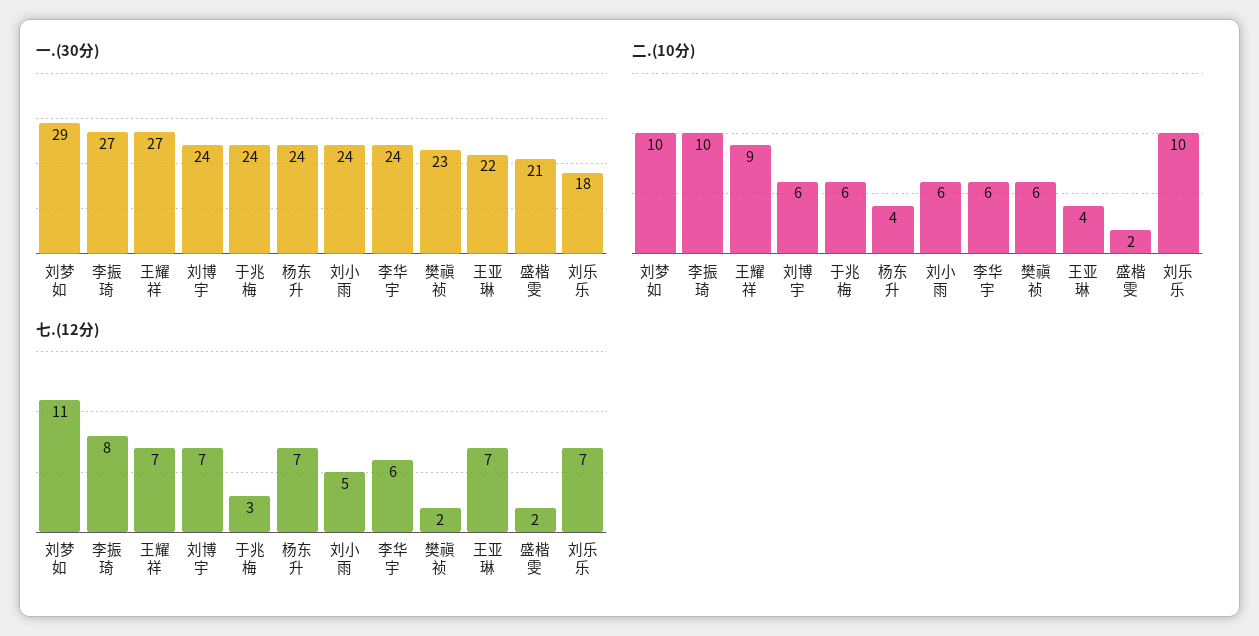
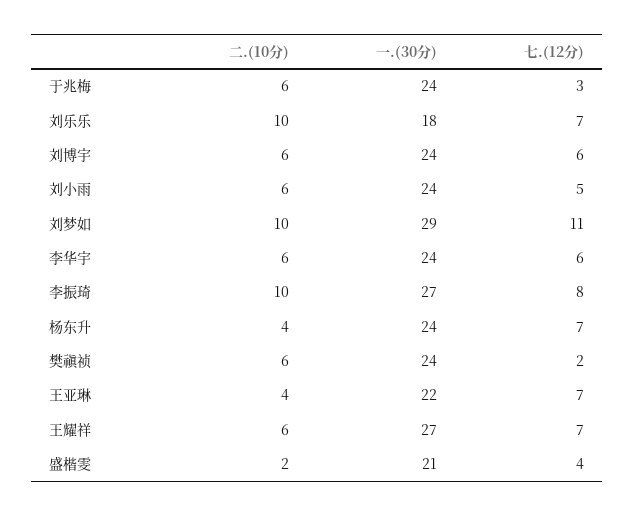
  {
    "一.(30分)": {
      "刘梦如": 29,
      "李振琦": 27,
      "王耀祥": 27,
      "刘博宇": 24,
      "于兆梅": 24,
      "杨东升": 24,
      "刘小雨": 24,
      "李华宇": 24,
-     "樊禛祯": 23,
+     "樊禛祯": 24,
      "王亚琳": 22,
      "盛楷雯": 21,
      "刘乐乐": 18
    },
    "二.(10分)": {
      "刘梦如": 10,
      "李振琦": 10,
-     "王耀祥": 9,
+     "王耀祥": 6,
      "刘博宇": 6,
      "于兆梅": 6,
      "杨东升": 4,
      "刘小雨": 6,
      "李华宇": 6,
      "樊禛祯": 6,
      "王亚琳": 4,
      "盛楷雯": 2,
      "刘乐乐": 10
    },
    "七.(12分)": {
      "刘梦如": 11,
      "李振琦": 8,
      "王耀祥": 7,
-     "刘博宇": 7,
+     "刘博宇": 6,
      "于兆梅": 3,
      "杨东升": 7,
      "刘小雨": 5,
      "李华宇": 6,
      "樊禛祯": 2,
      "王亚琳": 7,
-     "盛楷雯": 2,
+     "盛楷雯": 4,
      "刘乐乐": 7
    }
  }

